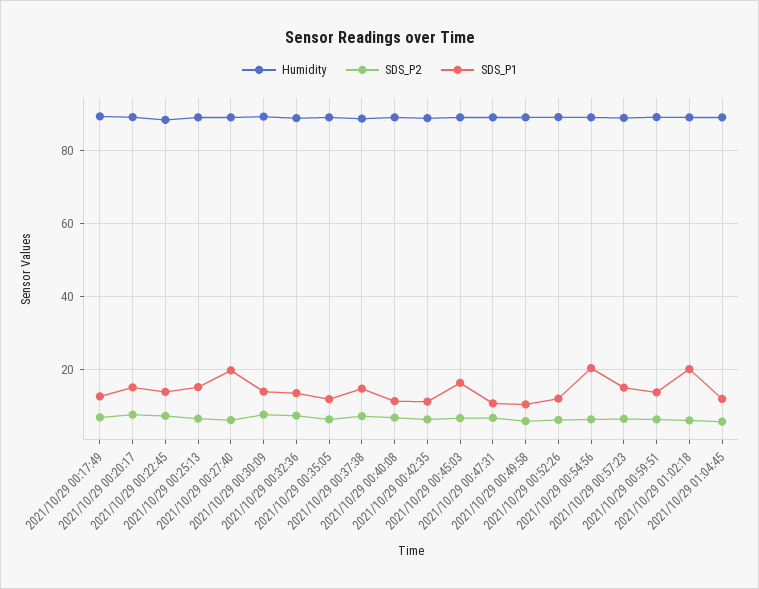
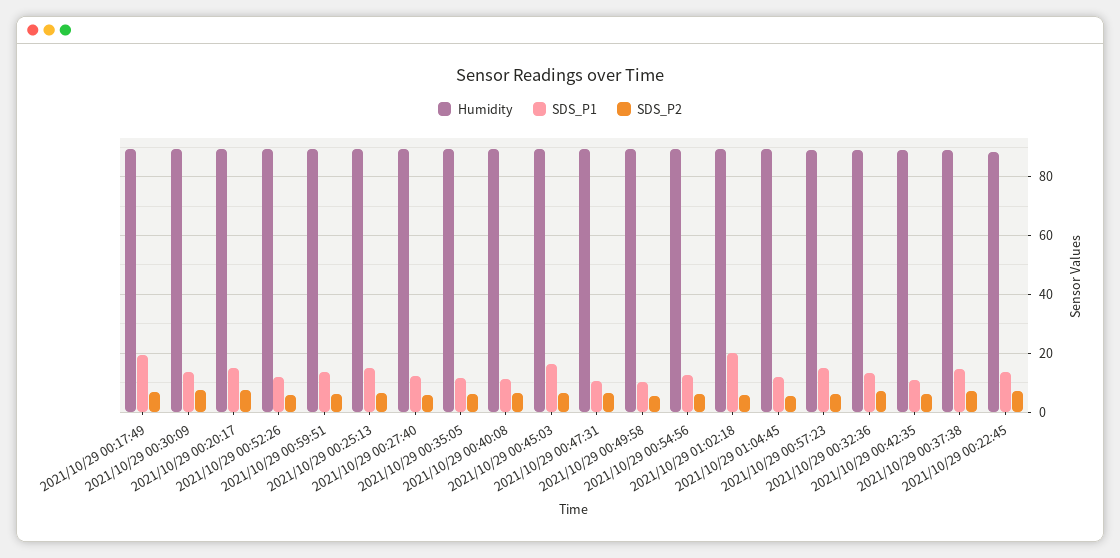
  {
    "Humidity": {
      "2021/10/29 00:17:49": 90,
      "2021/10/29 00:20:17": 90,
      "2021/10/29 00:22:45": 88,
      "2021/10/29 00:25:13": 90,
      "2021/10/29 00:27:40": 90,
      "2021/10/29 00:30:09": 90,
      "2021/10/29 00:32:36": 90,
      "2021/10/29 00:35:05": 90,
      "2021/10/29 00:37:38": 88,
      "2021/10/29 00:40:08": 90,
      "2021/10/29 00:42:35": 90,
      "2021/10/29 00:45:03": 90,
      "2021/10/29 00:47:31": 90,
      "2021/10/29 00:49:58": 90,
      "2021/10/29 00:52:26": 90,
      "2021/10/29 00:54:56": 90,
      "2021/10/29 00:57:23": 90,
      "2021/10/29 00:59:51": 90,
      "2021/10/29 01:02:18": 90,
      "2021/10/29 01:04:45": 90
    },
    "SDS_P2": {
      "2021/10/29 00:17:49": 6,
      "2021/10/29 00:20:17": 8,
      "2021/10/29 00:22:45": 8,
      "2021/10/29 00:25:13": 6,
      "2021/10/29 00:27:40": 6,
      "2021/10/29 00:30:09": 8,
      "2021/10/29 00:32:36": 8,
      "2021/10/29 00:35:05": 6,
      "2021/10/29 00:37:38": 8,
      "2021/10/29 00:40:08": 6,
      "2021/10/29 00:42:35": 6,
      "2021/10/29 00:45:03": 6,
      "2021/10/29 00:47:31": 6,
      "2021/10/29 00:49:58": 6,
      "2021/10/29 00:52:26": 6,
      "2021/10/29 00:54:56": 6,
      "2021/10/29 00:57:23": 6,
      "2021/10/29 00:59:51": 6,
      "2021/10/29 01:02:18": 6,
      "2021/10/29 01:04:45": 6
    },
    "SDS_P1": {
-     "2021/10/29 00:17:49": 12,
+     "2021/10/29 00:17:49": 20,
      "2021/10/29 00:20:17": 14,
      "2021/10/29 00:22:45": 14,
      "2021/10/29 00:25:13": 16,
-     "2021/10/29 00:27:40": 20,
+     "2021/10/29 00:27:40": 12.5,
      "2021/10/29 00:30:09": 14,
      "2021/10/29 00:32:36": 14,
      "2021/10/29 00:35:05": 12,
      "2021/10/29 00:37:38": 14,
      "2021/10/29 00:40:08": 12,
      "2021/10/29 00:42:35": 12,
      "2021/10/29 00:45:03": 16,
      "2021/10/29 00:47:31": 10,
      "2021/10/29 00:49:58": 10,
      "2021/10/29 00:52:26": 12,
-     "2021/10/29 00:54:56": 20,
+     "2021/10/29 00:54:56": 12.5,
      "2021/10/29 00:57:23": 14,
      "2021/10/29 00:59:51": 14,
      "2021/10/29 01:02:18": 20,
      "2021/10/29 01:04:45": 12
    }
  }

